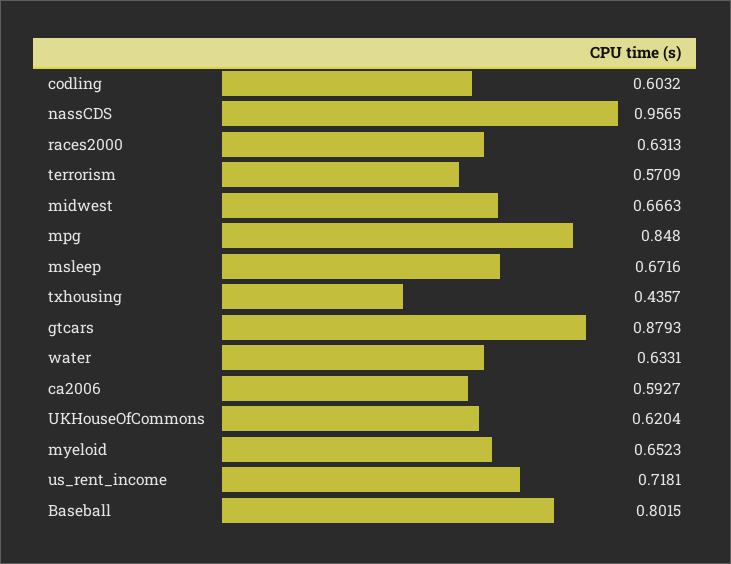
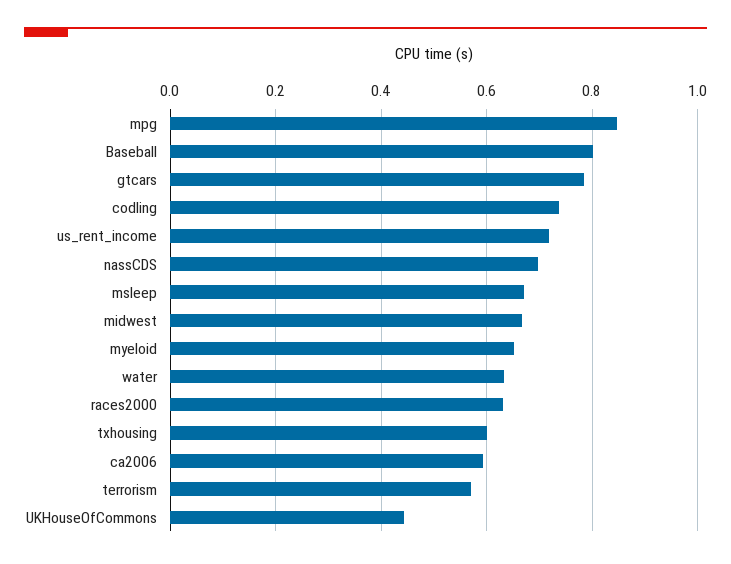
  {
-   "codling": 0.6032,
+   "codling": 0.74,
-   "nassCDS": 0.9565,
+   "nassCDS": 0.7,
    "races2000": 0.6313,
    "terrorism": 0.5709,
    "midwest": 0.6663,
    "mpg": 0.848,
    "msleep": 0.6716,
-   "txhousing": 0.4357,
+   "txhousing": 0.6,
-   "gtcars": 0.8793,
+   "gtcars": 0.78,
    "water": 0.6331,
    "ca2006": 0.5927,
-   "UKHouseOfCommons": 0.6204,
+   "UKHouseOfCommons": 0.44,
    "myeloid": 0.6523,
    "us_rent_income": 0.7181,
    "Baseball": 0.8015
  }

